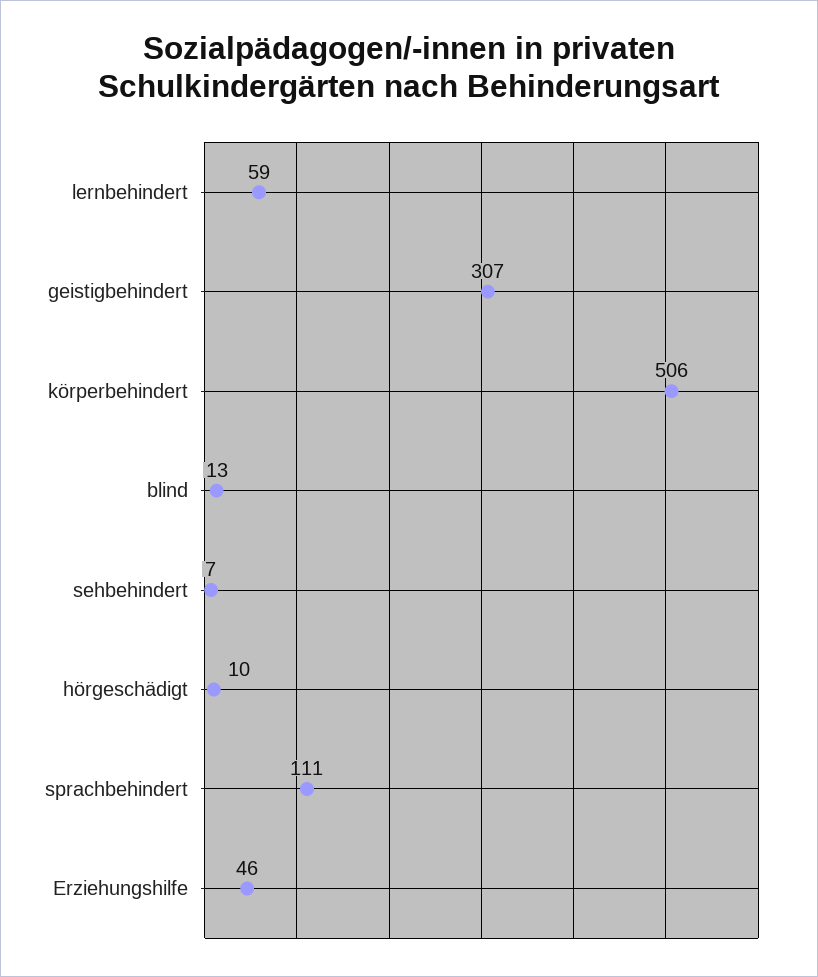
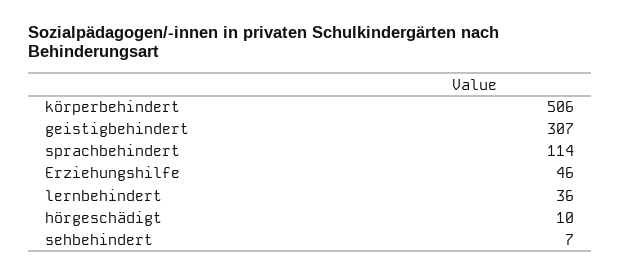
  {
-   "lernbehindert": 59,
+   "lernbehindert": 36,
    "geistigbehindert": 307,
    "körperbehindert": 506,
-   "blind": 13,
    "sehbehindert": 7,
    "hörgeschädigt": 10,
-   "sprachbehindert": 111,
+   "sprachbehindert": 114,
    "Erziehungshilfe": 46
  }

